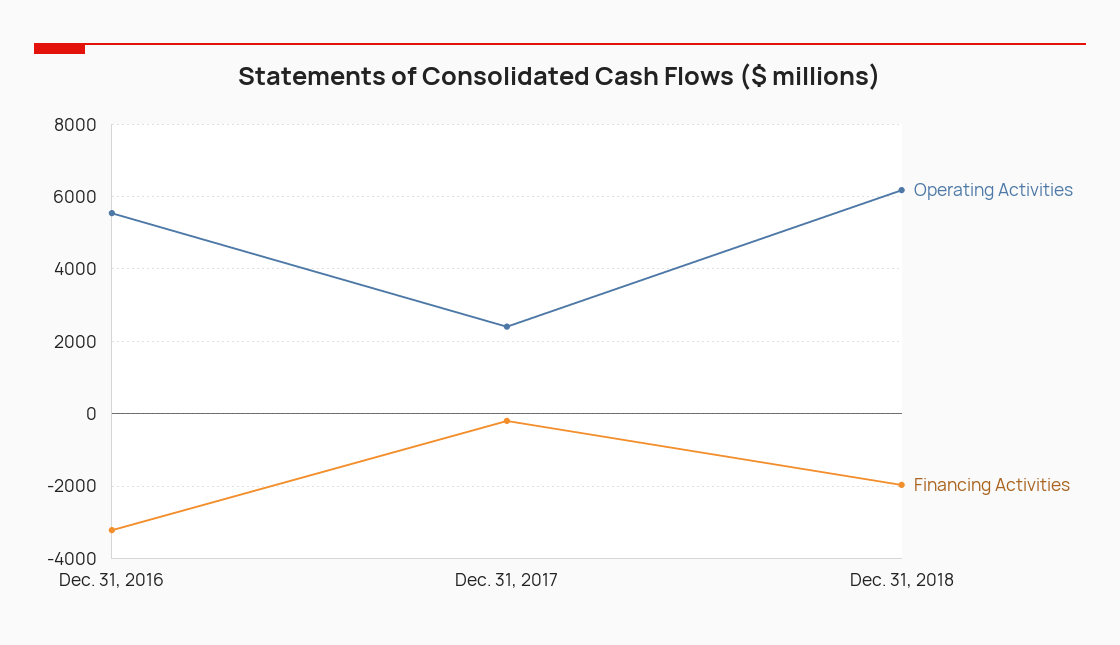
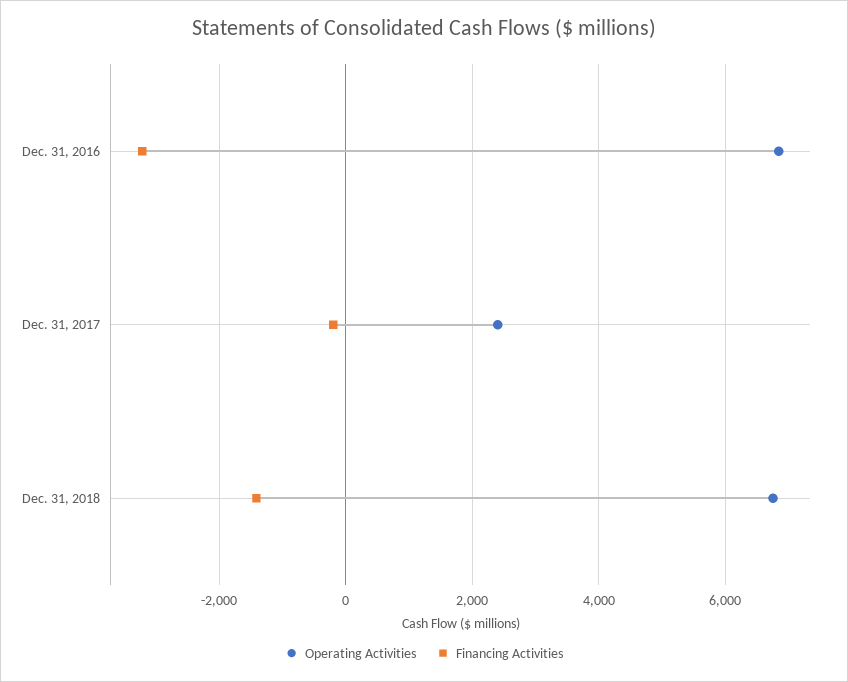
  {
    "Operating Activities": {
-     "Dec. 31, 2016": 5600,
+     "Dec. 31, 2016": 6800,
      "Dec. 31, 2017": 2400,
-     "Dec. 31, 2018": 6200
+     "Dec. 31, 2018": 6800
    },
    "Financing Activities": {
      "Dec. 31, 2016": -3200,
      "Dec. 31, 2017": -200,
-     "Dec. 31, 2018": -2000
+     "Dec. 31, 2018": -1400
    }
  }

